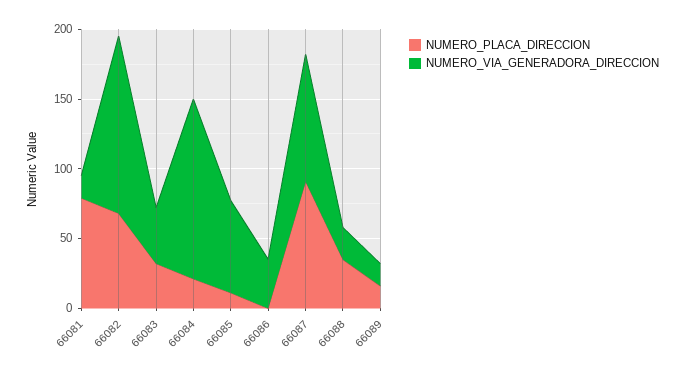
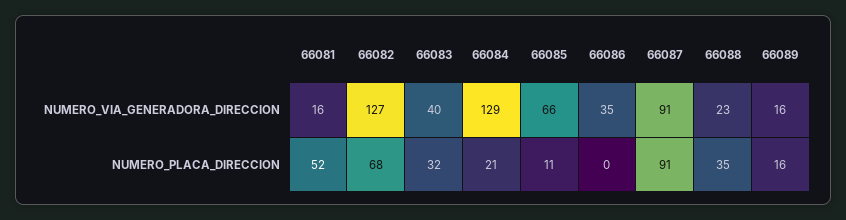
  {
    "NUMERO_PLACA_DIRECCION": {
-     "66081": 80,
+     "66081": 52,
      "66082": 68,
      "66083": 32,
      "66084": 21,
      "66085": 11,
      "66086": 0,
      "66087": 91,
      "66088": 35,
      "66089": 16
    },
    "NUMERO_VIA_GENERADORA_DIRECCION": {
      "66081": 16,
      "66082": 127,
      "66083": 40,
      "66084": 129,
      "66085": 66,
      "66086": 35,
      "66087": 91,
      "66088": 23,
      "66089": 16
    }
  }

